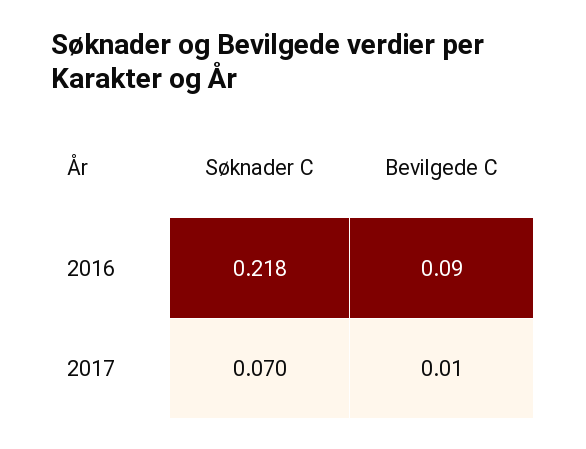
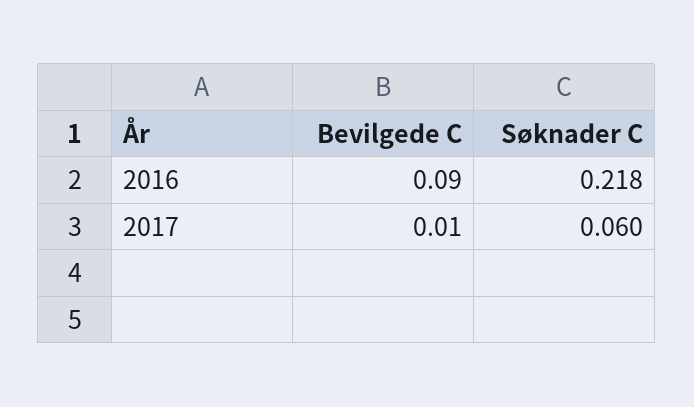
  {
    "Søknader C": {
      "2016": 0.218,
-     "2017": 0.07
+     "2017": 0.06
    },
    "Bevilgede C": {
      "2016": 0.09,
      "2017": 0.01
    }
  }

